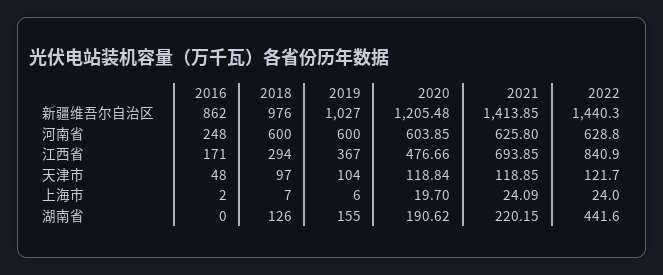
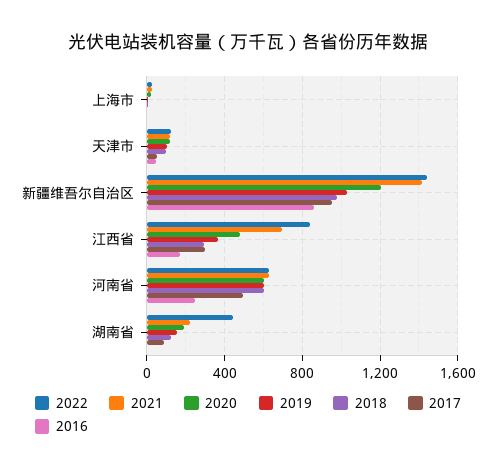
  {
    "2016": {
      "新疆维吾尔自治区": 862,
      "河南省": 248,
      "江西省": 171,
      "天津市": 48,
      "上海市": 2,
      "湖南省": 0
    },
    "2018": {
      "新疆维吾尔自治区": 976,
      "河南省": 600,
      "江西省": 294,
      "天津市": 97,
      "上海市": 7,
      "湖南省": 126
    },
    "2019": {
      "新疆维吾尔自治区": 1027,
      "河南省": 600,
      "江西省": 367,
      "天津市": 104,
      "上海市": 6,
      "湖南省": 155
    },
    "2020": {
      "新疆维吾尔自治区": 1205.48,
      "河南省": 603.85,
      "江西省": 476.66,
      "天津市": 118.84,
      "上海市": 19.7,
      "湖南省": 190.62
    },
    "2021": {
      "新疆维吾尔自治区": 1413.85,
      "河南省": 625.8,
      "江西省": 693.85,
      "天津市": 118.85,
      "上海市": 24.09,
      "湖南省": 220.15
    },
    "2022": {
      "新疆维吾尔自治区": 1440.3,
      "河南省": 628.8,
      "江西省": 840.9,
      "天津市": 121.7,
      "上海市": 24,
      "湖南省": 441.6
-   }
+   },
+   "2017": {
+     "上海市": 0,
+     "天津市": 50,
+     "新疆维吾尔自治区": 950,
+     "江西省": 300,
+     "河南省": 500,
+     "湖南省": 100
+   }
  }

